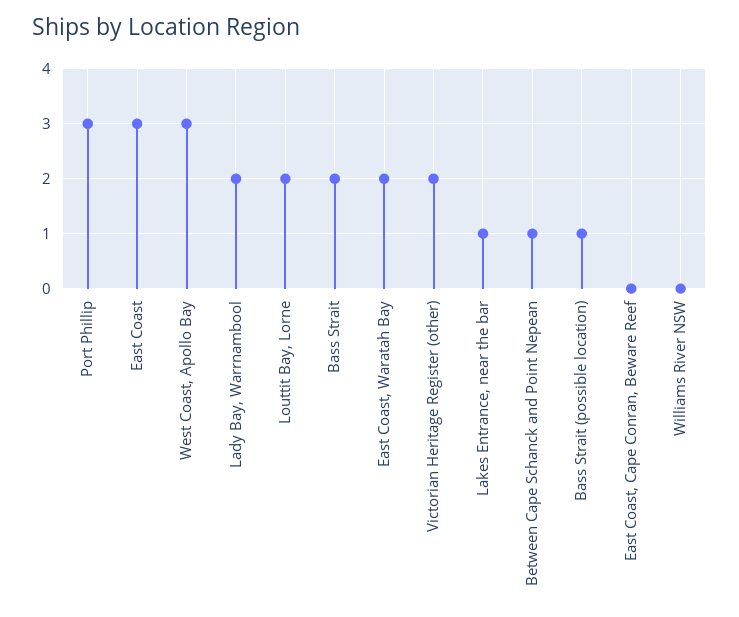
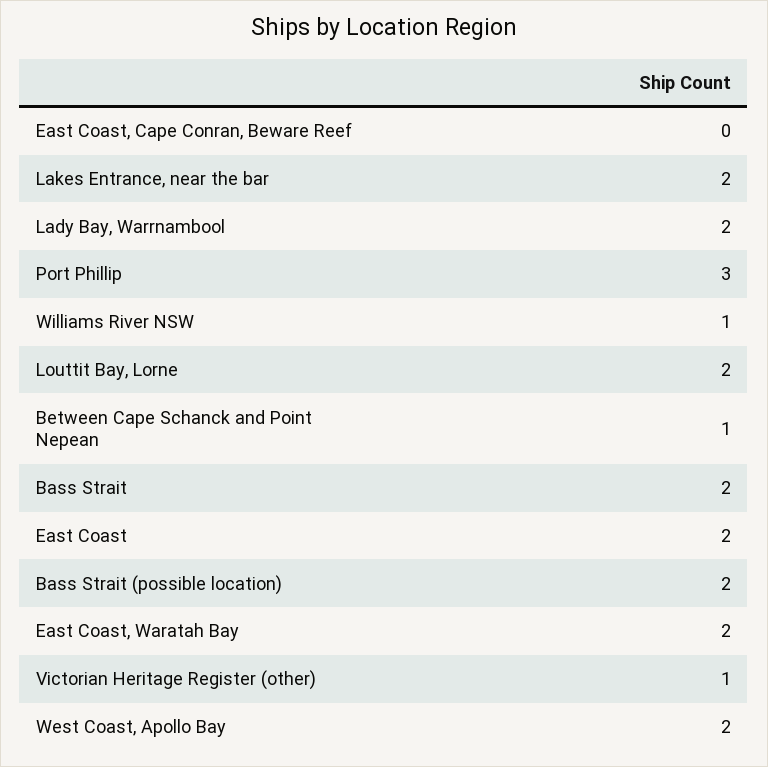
  {
    "Port Phillip": 3,
-   "East Coast": 3,
+   "East Coast": 2,
-   "West Coast, Apollo Bay": 3,
+   "West Coast, Apollo Bay": 2,
    "Lady Bay, Warrnambool": 2,
    "Louttit Bay, Lorne": 2,
    "Bass Strait": 2,
    "East Coast, Waratah Bay": 2,
-   "Victorian Heritage Register (other)": 2,
+   "Victorian Heritage Register (other)": 1,
-   "Lakes Entrance, near the bar": 1,
+   "Lakes Entrance, near the bar": 2,
    "Between Cape Schanck and Point Nepean": 1,
-   "Bass Strait (possible location)": 1,
+   "Bass Strait (possible location)": 2,
    "East Coast, Cape Conran, Beware Reef": 0,
-   "Williams River NSW": 0
+   "Williams River NSW": 1
  }

